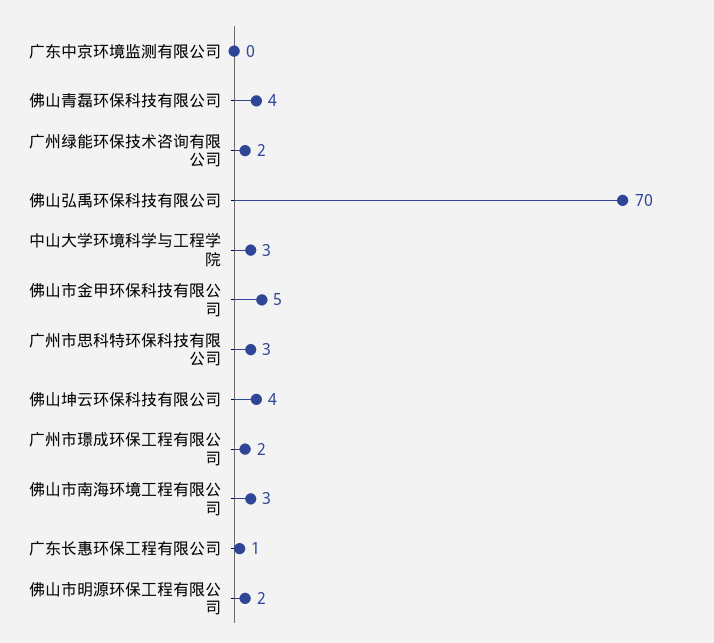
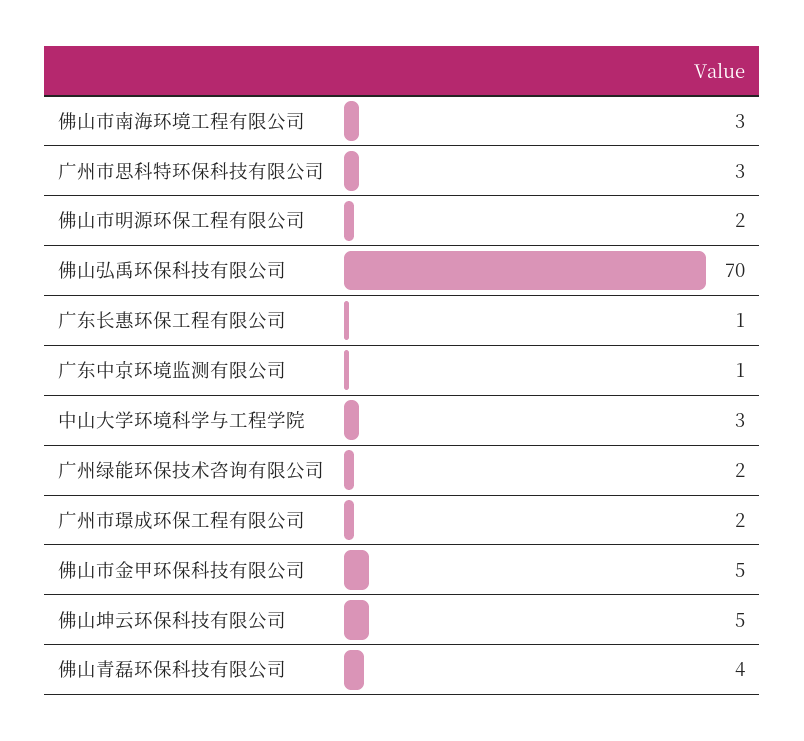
  {
-   "广东中京环境监测有限公司": 0,
+   "广东中京环境监测有限公司": 1,
    "佛山青磊环保科技有限公司": 4,
    "广州绿能环保技术咨询有限公司": 2,
    "佛山弘禹环保科技有限公司": 70,
    "中山大学环境科学与工程学院": 3,
    "佛山市金甲环保科技有限公司": 5,
    "广州市思科特环保科技有限公司": 3,
-   "佛山坤云环保科技有限公司": 4,
+   "佛山坤云环保科技有限公司": 5,
    "广州市璟成环保工程有限公司": 2,
    "佛山市南海环境工程有限公司": 3,
    "广东长惠环保工程有限公司": 1,
    "佛山市明源环保工程有限公司": 2
  }

